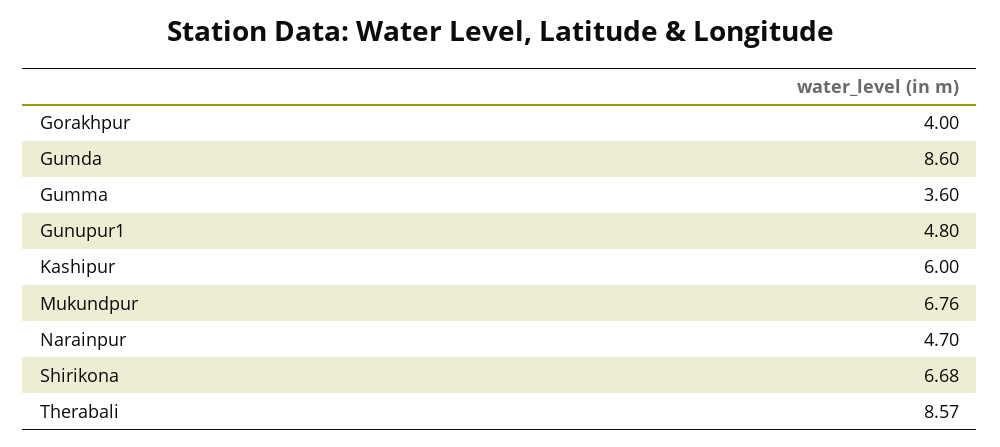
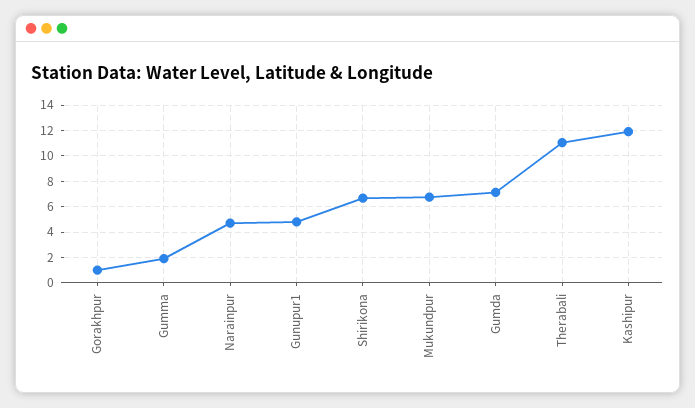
  {
-   "Gorakhpur": 4,
+   "Gorakhpur": 1,
-   "Gumda": 8.6,
+   "Gumda": 7,
-   "Gumma": 3.6,
+   "Gumma": 2,
    "Gunupur1": 4.8,
-   "Kashipur": 6,
+   "Kashipur": 12,
    "Mukundpur": 6.76,
    "Narainpur": 4.7,
    "Shirikona": 6.68,
-   "Therabali": 8.57
+   "Therabali": 11
  }

